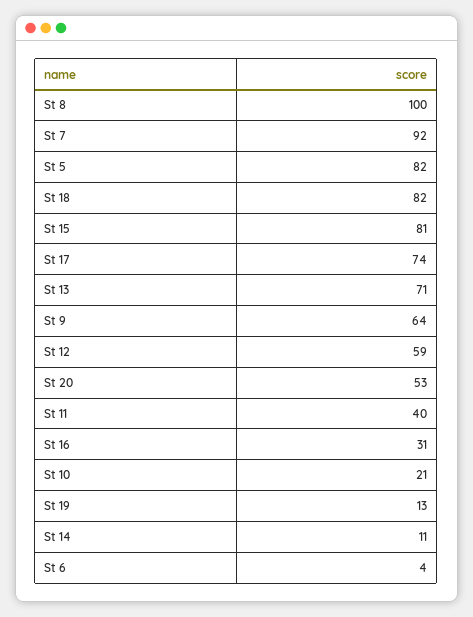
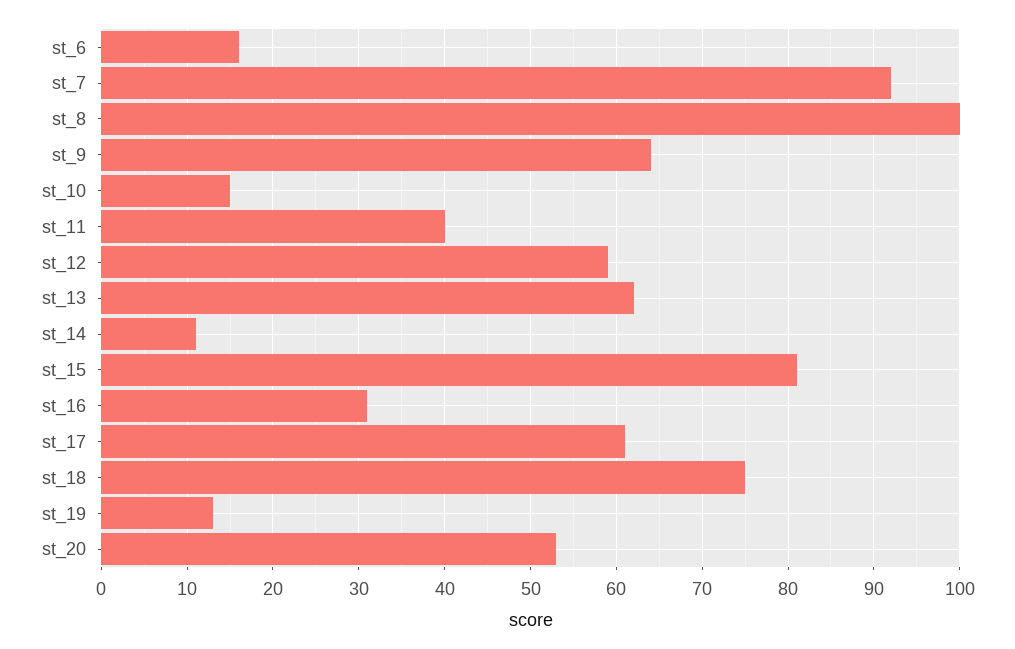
  {
    "St 8": 100,
    "St 7": 92,
-   "St 5": 82,
-   "St 18": 82,
+   "St 18": 75,
    "St 15": 81,
-   "St 17": 74,
+   "St 17": 61,
-   "St 13": 71,
+   "St 13": 62,
    "St 9": 64,
    "St 12": 59,
    "St 20": 53,
    "St 11": 40,
    "St 16": 31,
-   "St 10": 21,
+   "St 10": 15,
    "St 19": 13,
    "St 14": 11,
-   "St 6": 4
+   "St 6": 16
  }

